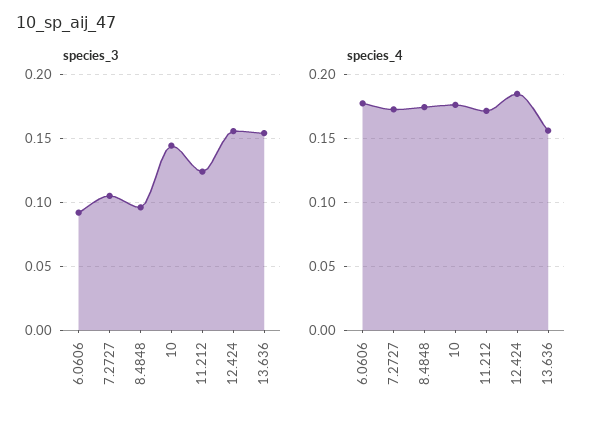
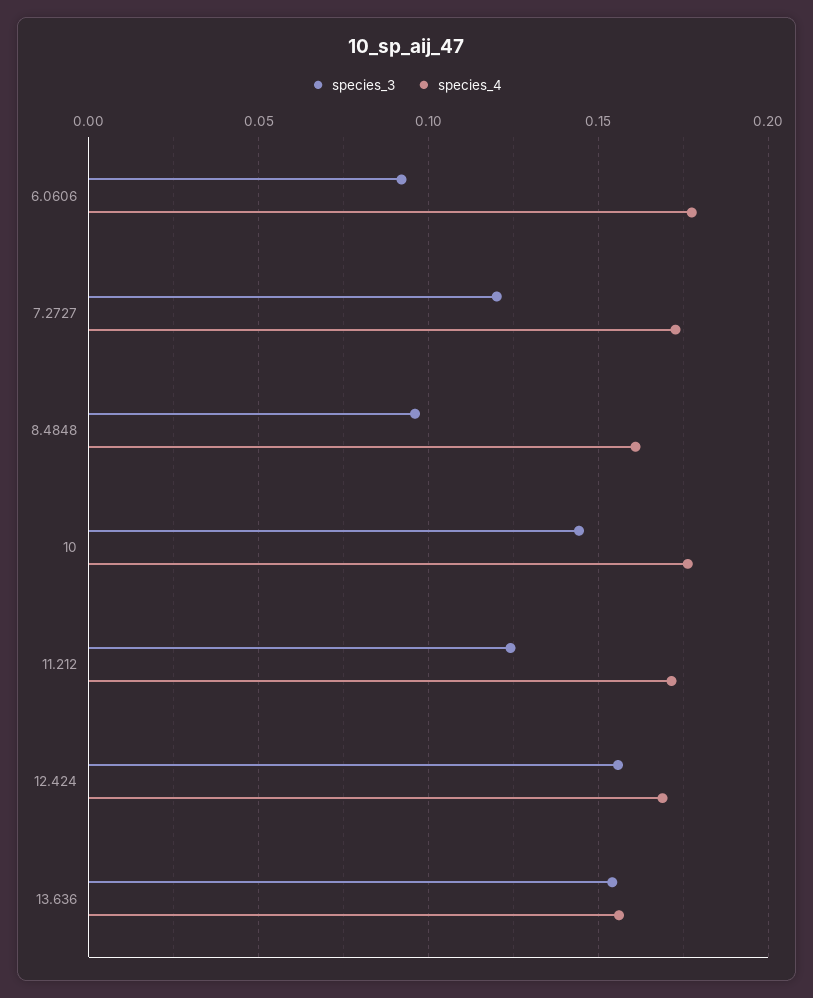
  {
    "species_3": {
      "6.0606": 0.09,
-     "7.2727": 0.105,
+     "7.2727": 0.12,
      "8.4848": 0.095,
      "10": 0.145,
      "11.212": 0.125,
      "12.424": 0.155,
      "13.636": 0.155
    },
    "species_4": {
      "6.0606": 0.18,
      "7.2727": 0.175,
-     "8.4848": 0.175,
+     "8.4848": 0.16,
      "10": 0.175,
      "11.212": 0.17,
-     "12.424": 0.185,
+     "12.424": 0.17,
      "13.636": 0.155
    }
  }

